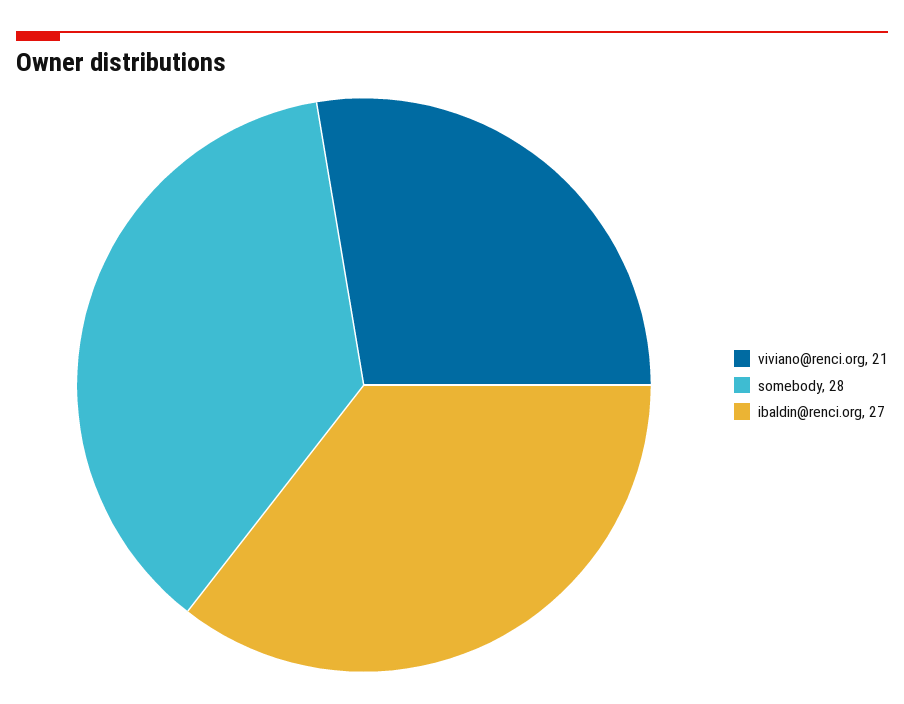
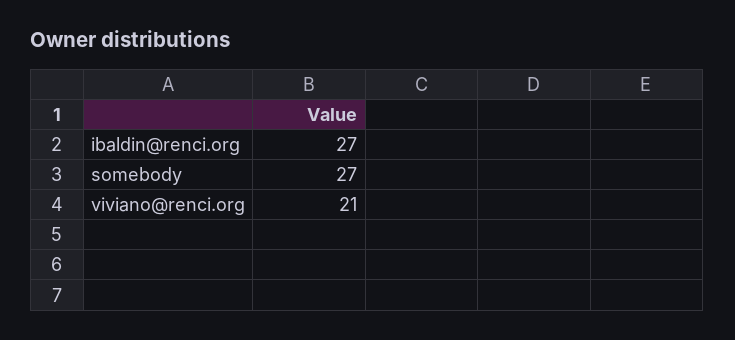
  {
    "viviano@renci.org": 21,
-   "somebody": 28,
+   "somebody": 27,
    "ibaldin@renci.org": 27
  }

